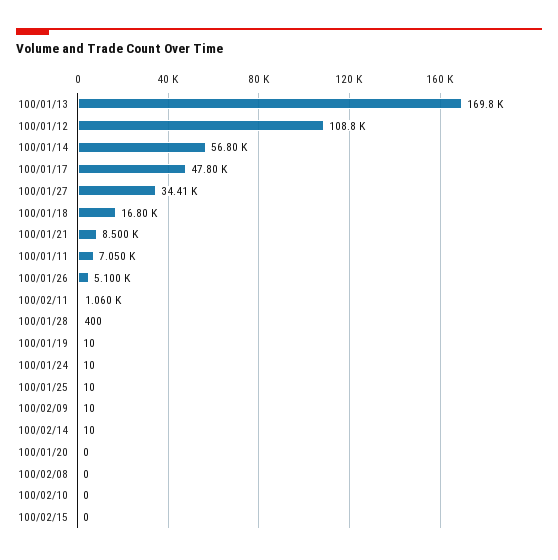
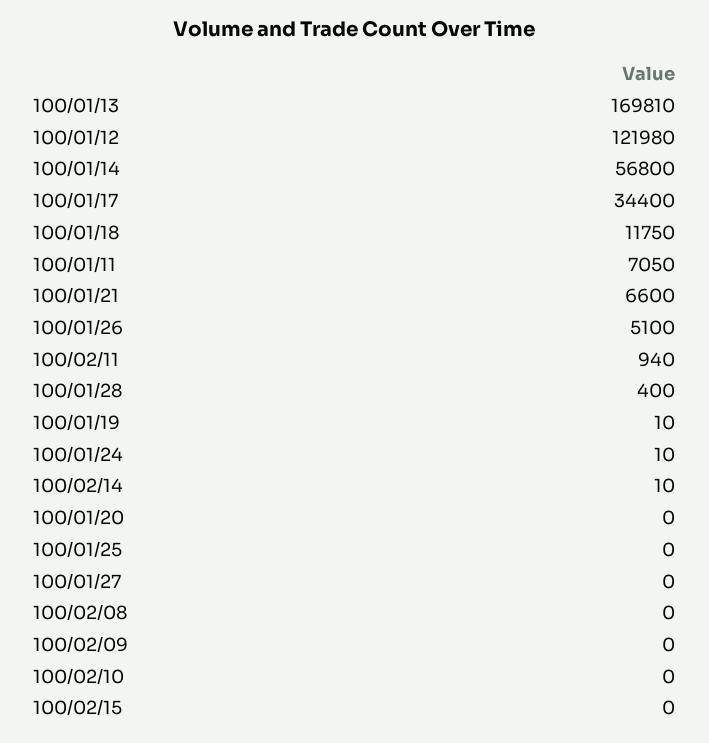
  {
    "100/01/13": 169810,
-   "100/01/12": 108800,
+   "100/01/12": 121980,
    "100/01/14": 56800,
-   "100/01/17": 47800,
+   "100/01/17": 34400,
-   "100/01/27": 34410,
+   "100/01/27": 0,
-   "100/01/18": 16800,
+   "100/01/18": 11750,
-   "100/01/21": 8500,
+   "100/01/21": 6600,
    "100/01/11": 7050,
    "100/01/26": 5100,
-   "100/02/11": 1060,
+   "100/02/11": 940,
    "100/01/28": 400,
    "100/01/19": 10,
    "100/01/24": 10,
-   "100/01/25": 10,
+   "100/01/25": 0,
-   "100/02/09": 10,
+   "100/02/09": 0,
    "100/02/14": 10,
    "100/01/20": 0,
    "100/02/08": 0,
    "100/02/10": 0,
    "100/02/15": 0
  }

